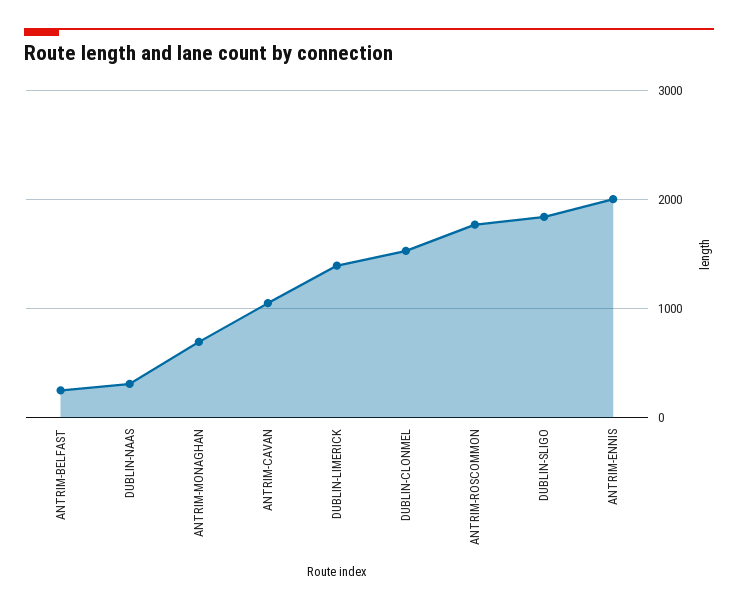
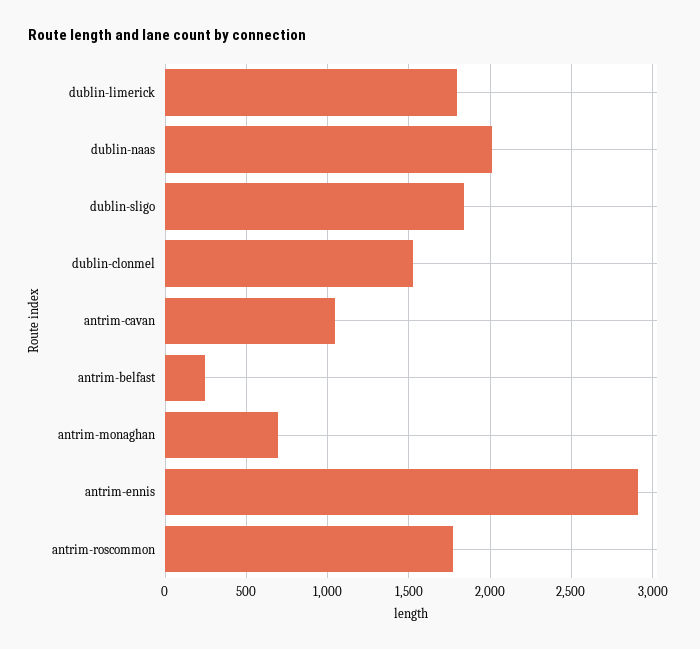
  {
    "ANTRIM-BELFAST": 250,
-   "DUBLIN-NAAS": 300,
+   "DUBLIN-NAAS": 2000,
    "ANTRIM-MONAGHAN": 700,
    "ANTRIM-CAVAN": 1050,
-   "DUBLIN-LIMERICK": 1400,
+   "DUBLIN-LIMERICK": 1800,
    "DUBLIN-CLONMEL": 1550,
    "ANTRIM-ROSCOMMON": 1750,
    "DUBLIN-SLIGO": 1850,
-   "ANTRIM-ENNIS": 2000
+   "ANTRIM-ENNIS": 2900
  }

